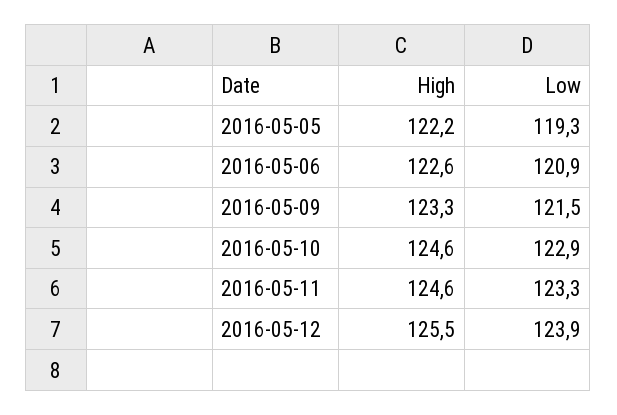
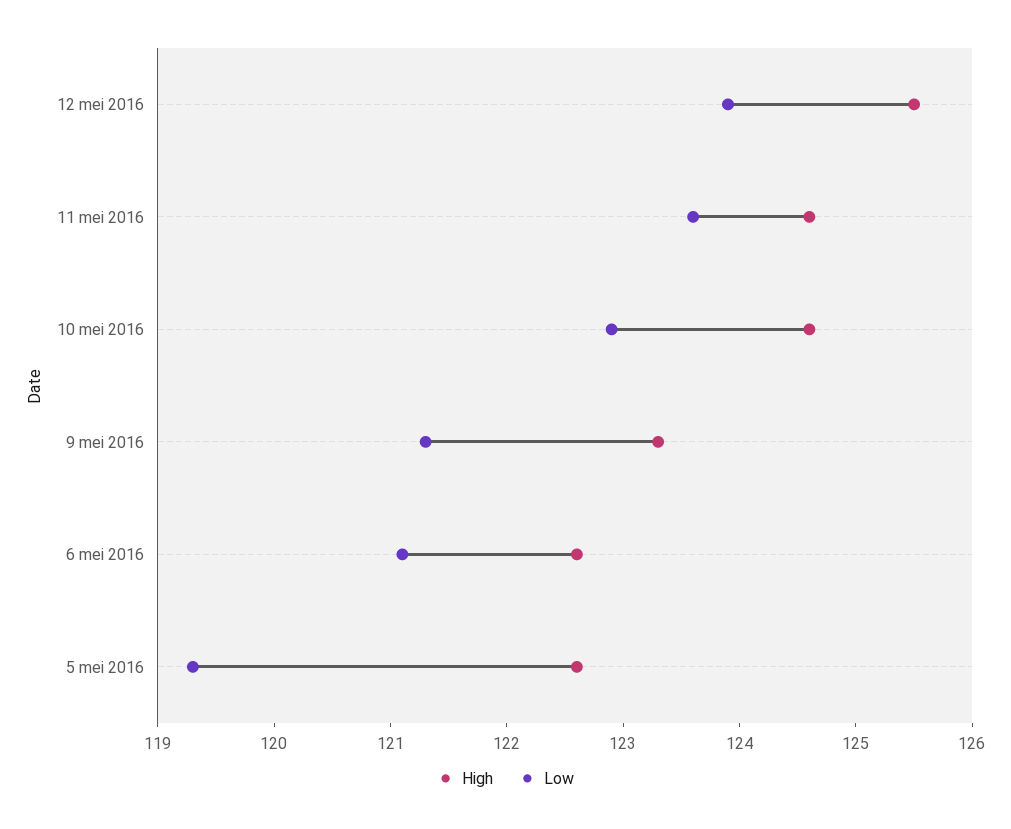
  {
    "High": {
-     "2016-05-05": 122.2,
+     "2016-05-05": 122.6,
      "2016-05-06": 122.6,
      "2016-05-09": 123.3,
      "2016-05-10": 124.6,
      "2016-05-11": 124.6,
      "2016-05-12": 125.5
    },
    "Low": {
      "2016-05-05": 119.3,
-     "2016-05-06": 120.9,
+     "2016-05-06": 121.1,
-     "2016-05-09": 121.5,
+     "2016-05-09": 121.3,
      "2016-05-10": 122.9,
-     "2016-05-11": 123.3,
+     "2016-05-11": 123.6,
      "2016-05-12": 123.9
    }
  }

